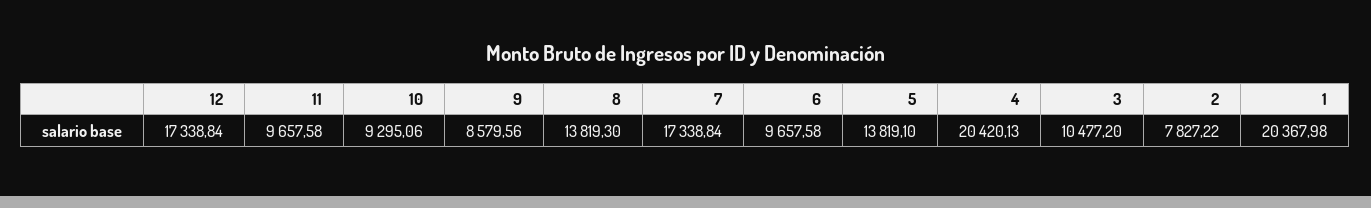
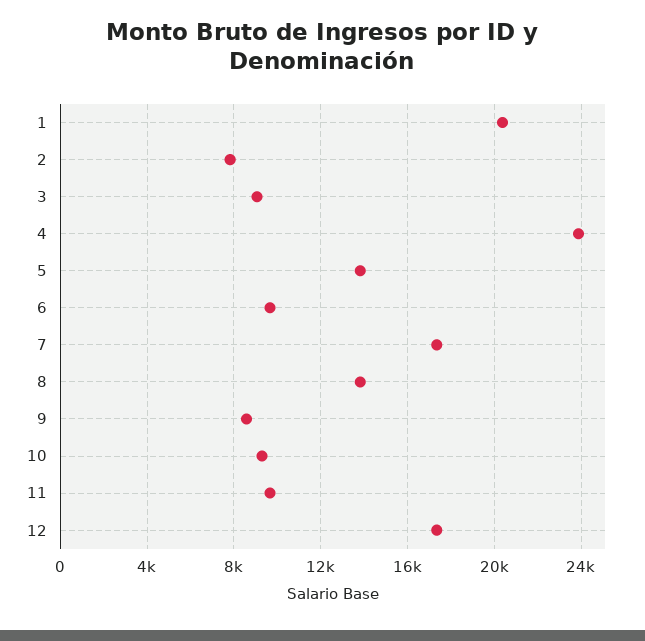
  {
    "12": 17338.84,
    "11": 9657.58,
    "10": 9295.06,
    "9": 8579.56,
    "8": 13819.3,
    "7": 17338.84,
    "6": 9657.58,
    "5": 13819.1,
-   "4": 20420.13,
+   "4": 24000,
-   "3": 10477.2,
+   "3": 9000,
    "2": 7827.22,
    "1": 20367.98
  }

